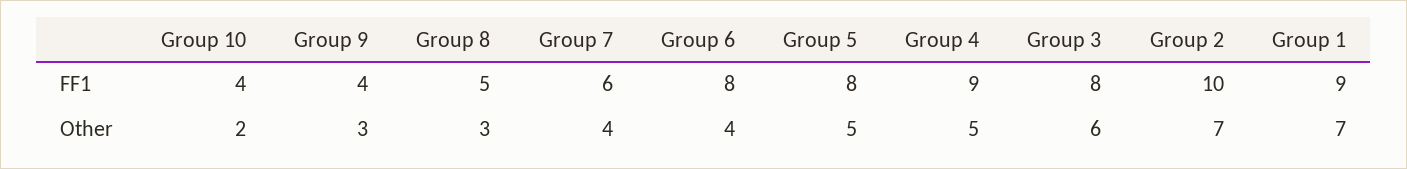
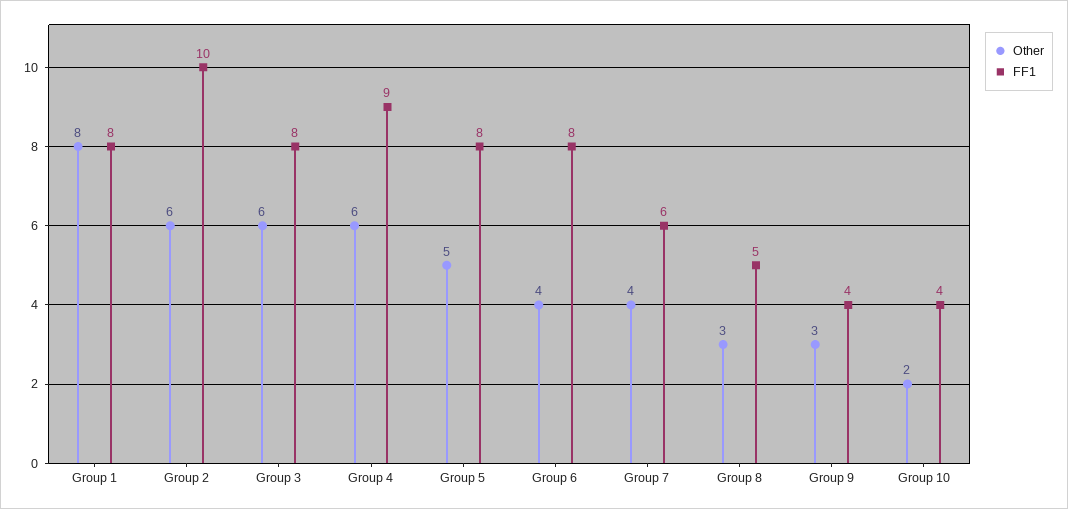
  {
    "FF1": {
      "Group 10": 4,
      "Group 9": 4,
      "Group 8": 5,
      "Group 7": 6,
      "Group 6": 8,
      "Group 5": 8,
      "Group 4": 9,
      "Group 3": 8,
      "Group 2": 10,
-     "Group 1": 9
+     "Group 1": 8
    },
    "Other": {
      "Group 10": 2,
      "Group 9": 3,
      "Group 8": 3,
      "Group 7": 4,
      "Group 6": 4,
      "Group 5": 5,
-     "Group 4": 5,
+     "Group 4": 6,
      "Group 3": 6,
-     "Group 2": 7,
+     "Group 2": 6,
-     "Group 1": 7
+     "Group 1": 8
    }
  }

